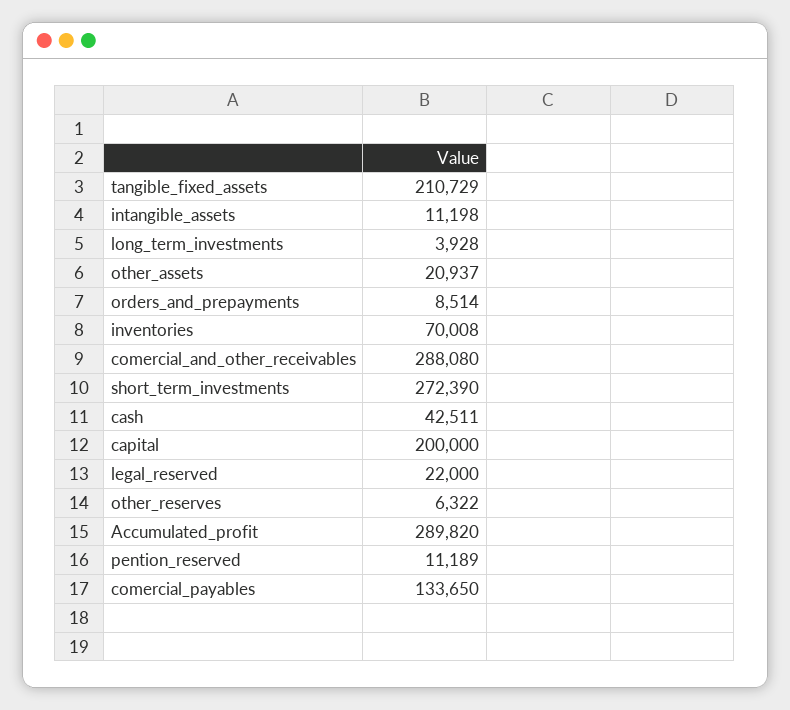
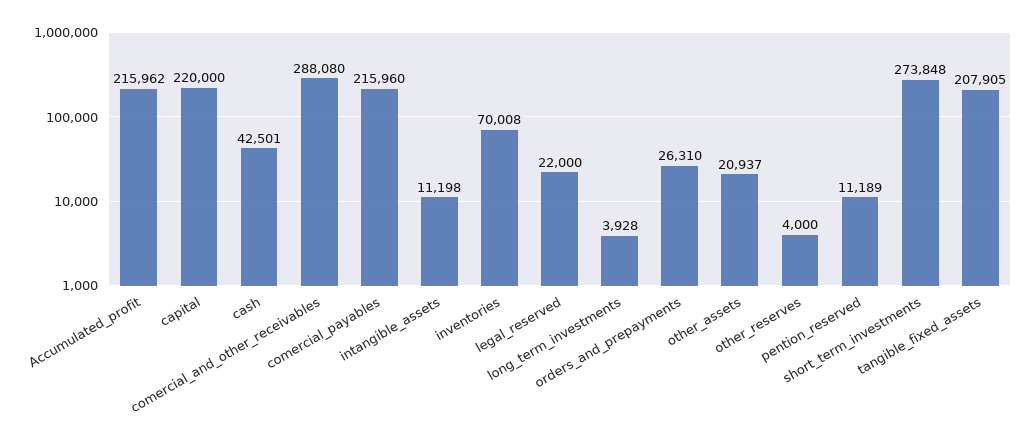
  {
-   "tangible_fixed_assets": 210729,
+   "tangible_fixed_assets": 207905,
    "intangible_assets": 11198,
    "long_term_investments": 3928,
    "other_assets": 20937,
-   "orders_and_prepayments": 8514,
+   "orders_and_prepayments": 26310,
    "inventories": 70008,
    "comercial_and_other_receivables": 288080,
-   "short_term_investments": 272390,
+   "short_term_investments": 273848,
-   "cash": 42511,
+   "cash": 42501,
-   "capital": 200000,
+   "capital": 220000,
    "legal_reserved": 22000,
-   "other_reserves": 6322,
+   "other_reserves": 4000,
-   "Accumulated_profit": 289820,
+   "Accumulated_profit": 215962,
    "pention_reserved": 11189,
-   "comercial_payables": 133650
+   "comercial_payables": 215960
  }

